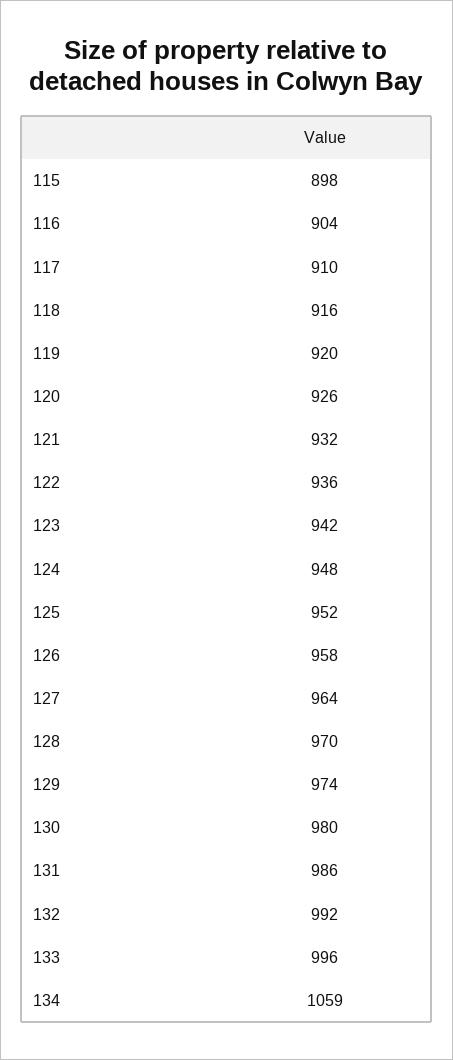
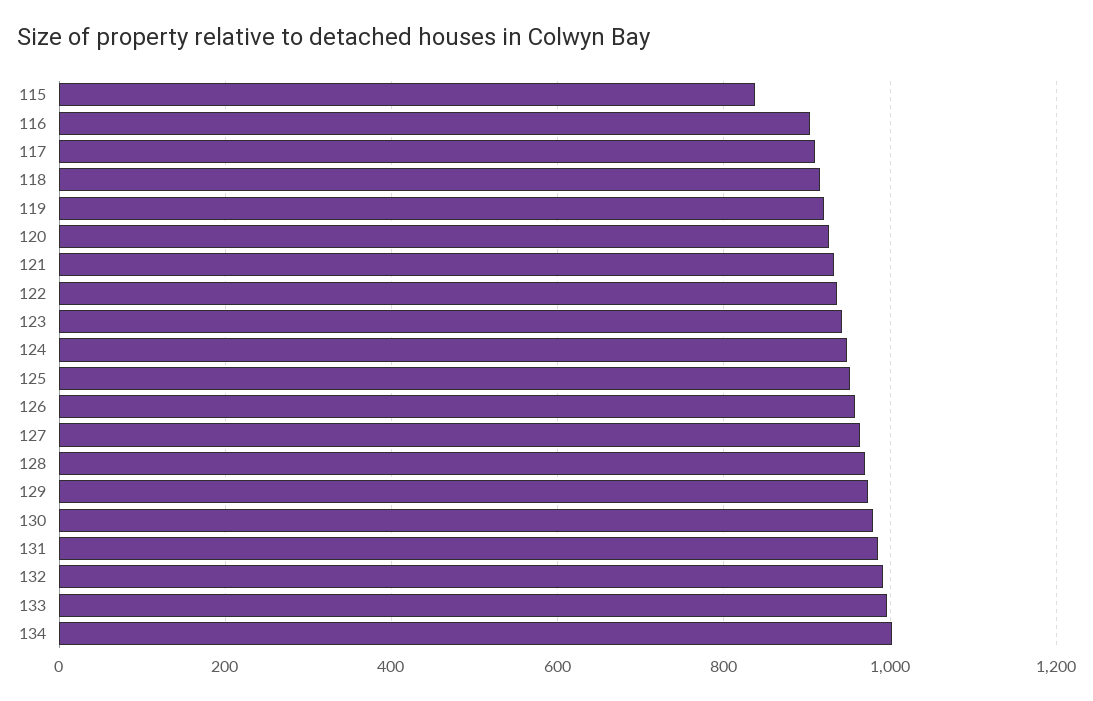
  {
-   "115": 898,
+   "115": 840,
    "116": 904,
    "117": 910,
    "118": 916,
    "119": 920,
    "120": 926,
    "121": 932,
    "122": 936,
    "123": 942,
    "124": 948,
    "125": 952,
    "126": 958,
    "127": 964,
    "128": 970,
    "129": 974,
    "130": 980,
    "131": 986,
    "132": 992,
    "133": 996,
-   "134": 1059
+   "134": 1000
  }

